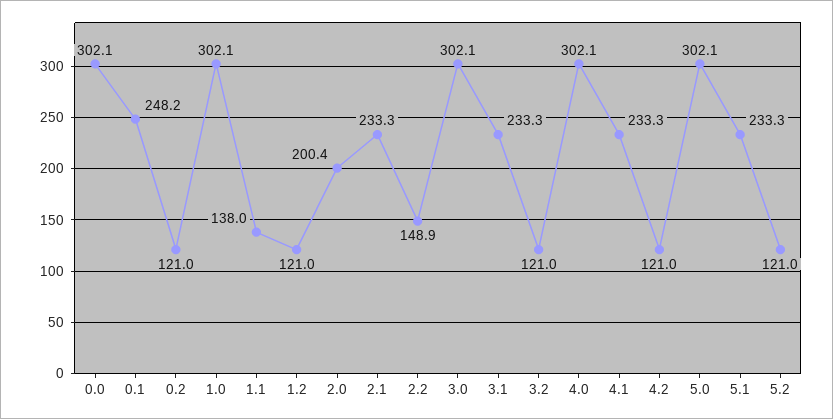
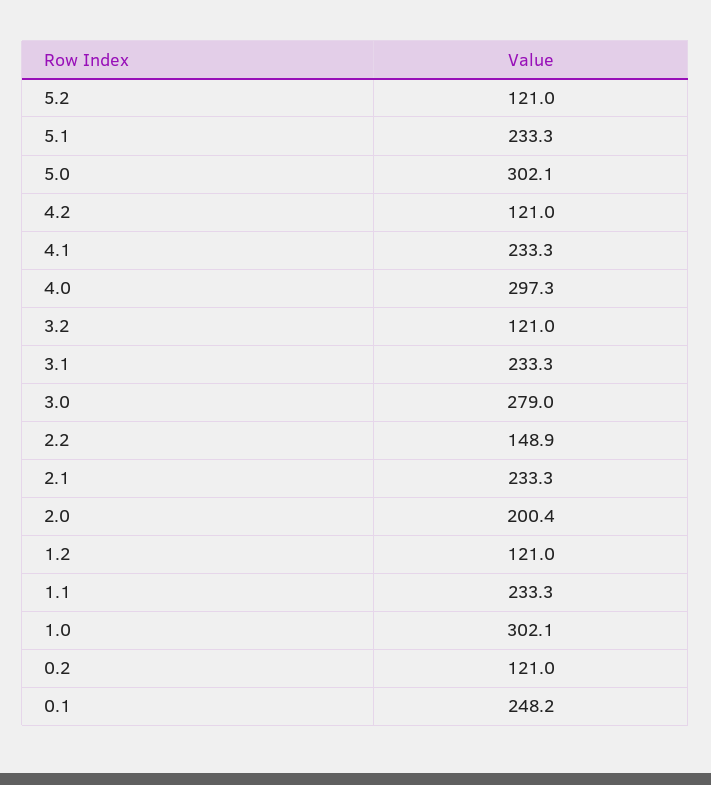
  {
-   "0.0": 302.1,
    "0.1": 248.2,
    "0.2": 121,
    "1.0": 302.1,
-   "1.1": 138,
+   "1.1": 233.3,
    "1.2": 121,
    "2.0": 200.4,
    "2.1": 233.3,
    "2.2": 148.9,
-   "3.0": 302.1,
+   "3.0": 279,
    "3.1": 233.3,
    "3.2": 121,
-   "4.0": 302.1,
+   "4.0": 297.3,
    "4.1": 233.3,
    "4.2": 121,
    "5.0": 302.1,
    "5.1": 233.3,
    "5.2": 121
  }

